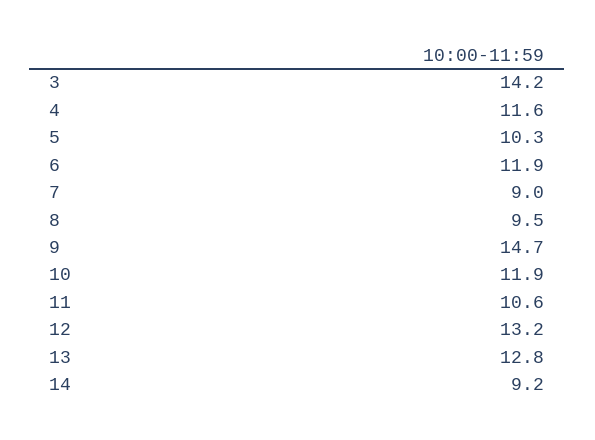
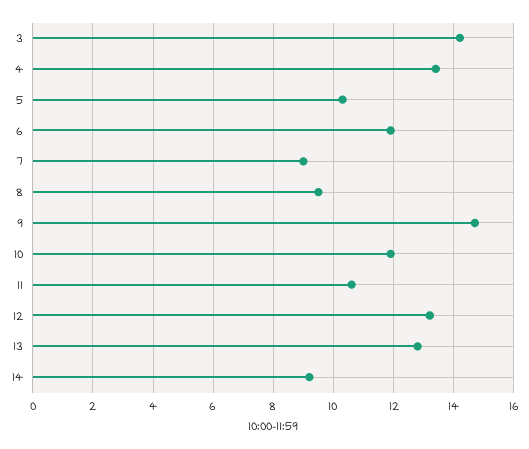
  {
    "3": 14.2,
-   "4": 11.6,
+   "4": 13.5,
    "5": 10.3,
    "6": 11.9,
    "7": 9,
    "8": 9.5,
    "9": 14.7,
    "10": 11.9,
    "11": 10.6,
    "12": 13.2,
    "13": 12.8,
    "14": 9.2
  }

